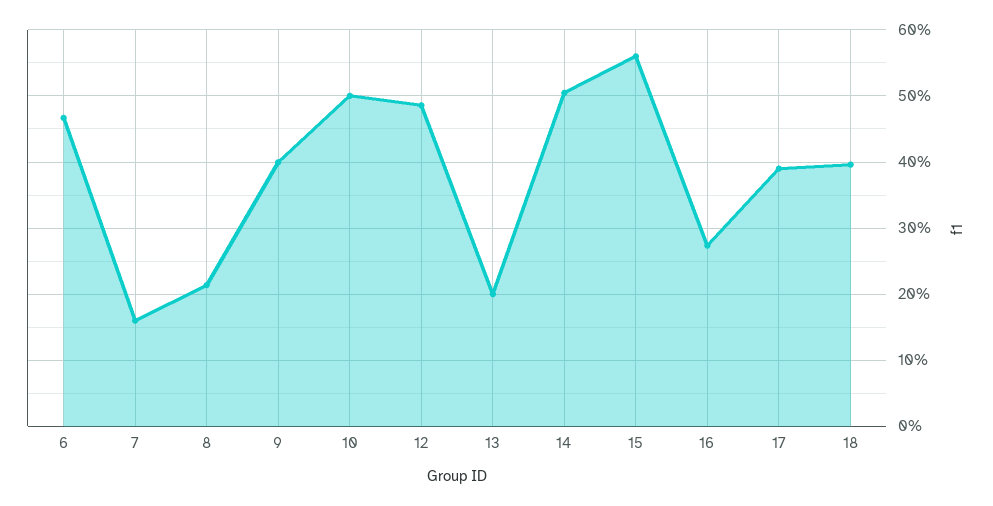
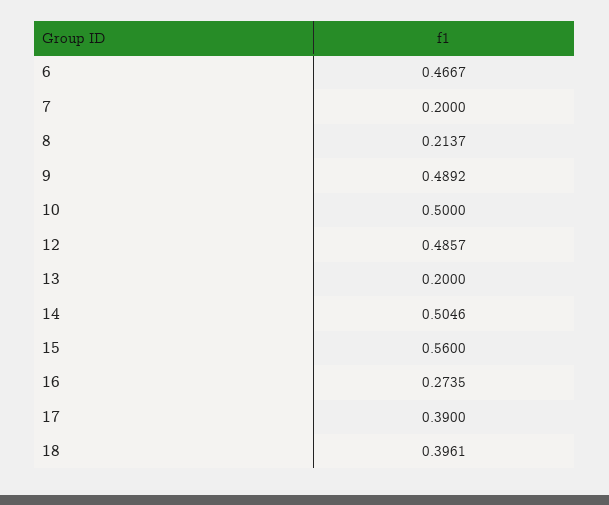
  {
    "6": 0.4667,
-   "7": 0.16,
+   "7": 0.2,
    "8": 0.2137,
-   "9": 0.4,
+   "9": 0.4892,
    "10": 0.5,
    "12": 0.4857,
    "13": 0.2,
    "14": 0.5046,
    "15": 0.56,
    "16": 0.2735,
    "17": 0.39,
    "18": 0.3961
  }

